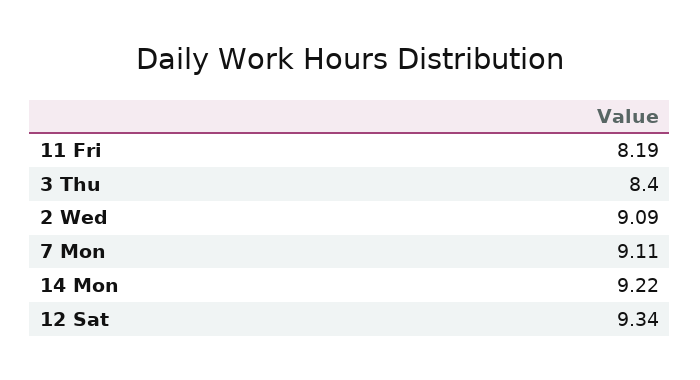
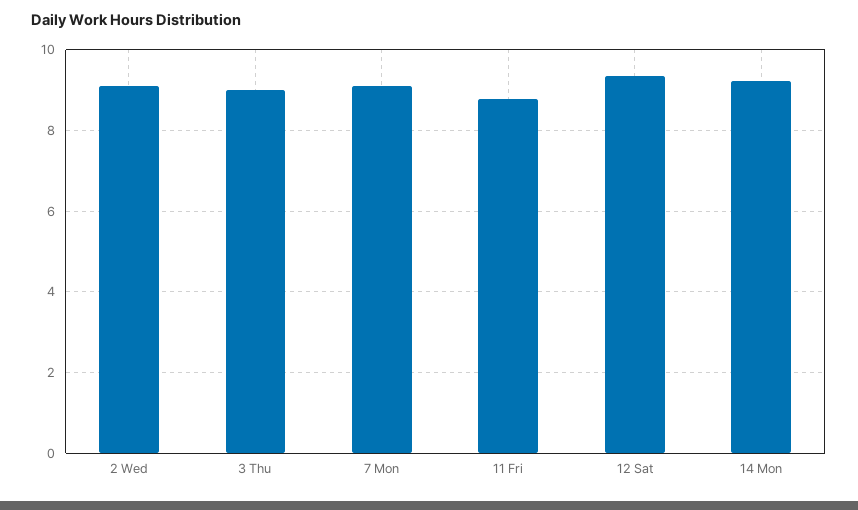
  {
-   "11 Fri": 8.19,
+   "11 Fri": 8.8,
-   "3 Thu": 8.4,
+   "3 Thu": 9,
    "2 Wed": 9.09,
    "7 Mon": 9.11,
    "14 Mon": 9.22,
    "12 Sat": 9.34
  }

